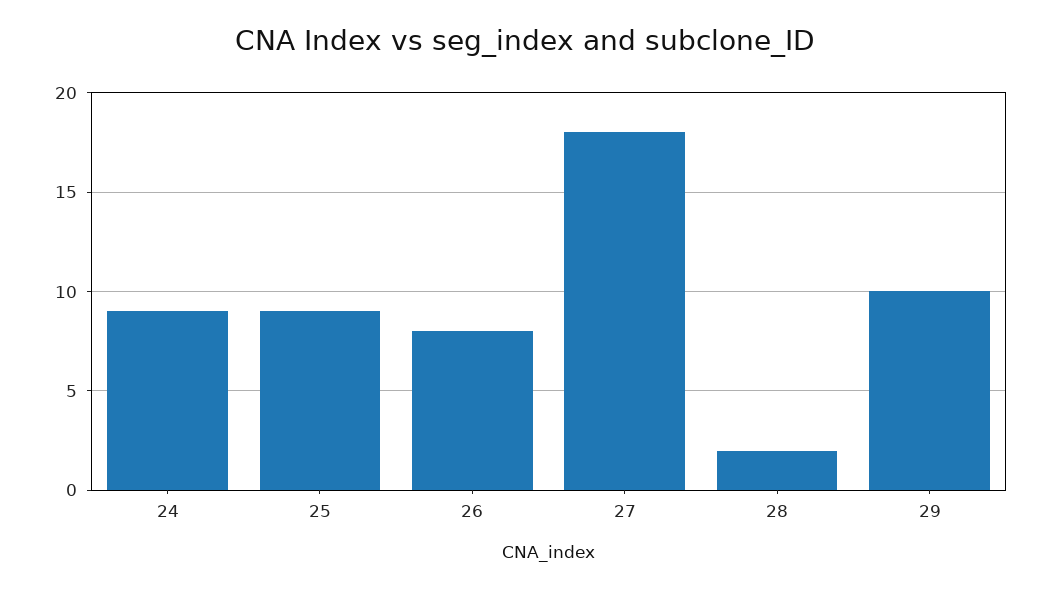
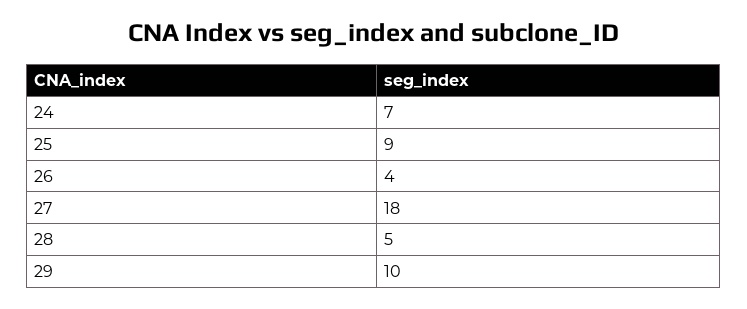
  {
-   "24": 9,
+   "24": 7,
    "25": 9,
-   "26": 8,
+   "26": 4,
    "27": 18,
-   "28": 2,
+   "28": 5,
    "29": 10
  }

